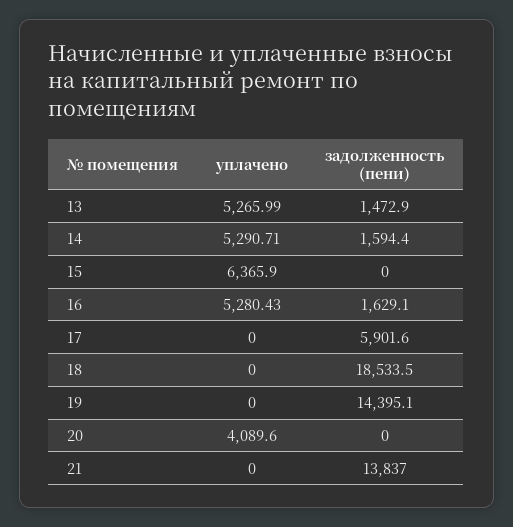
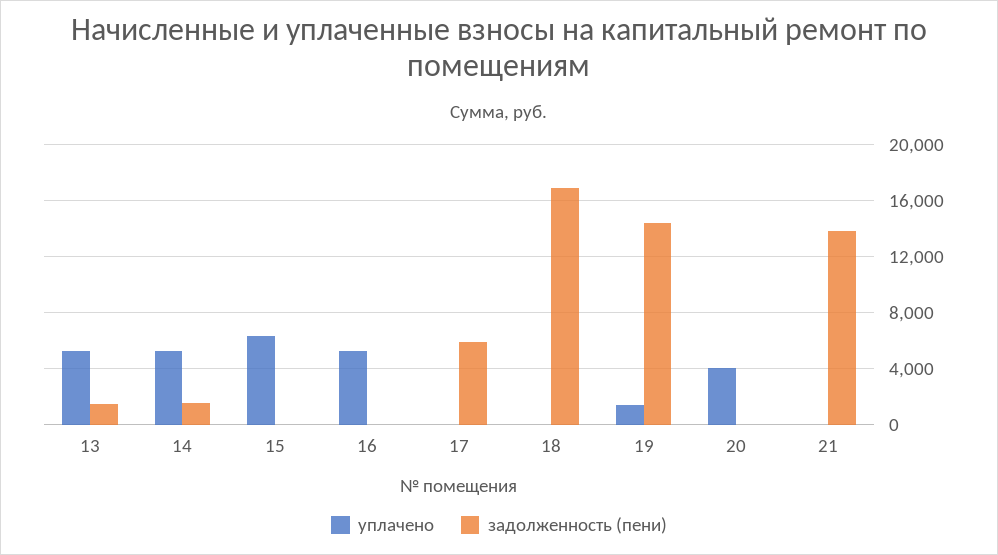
  {
    "уплачено": {
      "13": 5265.99,
      "14": 5290.71,
      "15": 6365.9,
      "16": 5280.43,
      "17": 0,
      "18": 0,
-     "19": 0,
+     "19": 1500,
      "20": 4089.6,
      "21": 0
    },
    "задолженность (пени)": {
      "13": 1472.9,
      "14": 1594.4,
      "15": 0,
-     "16": 1629.1,
+     "16": 0,
      "17": 5901.6,
-     "18": 18533.5,
+     "18": 17000,
      "19": 14395.1,
      "20": 0,
      "21": 13837
    }
  }

